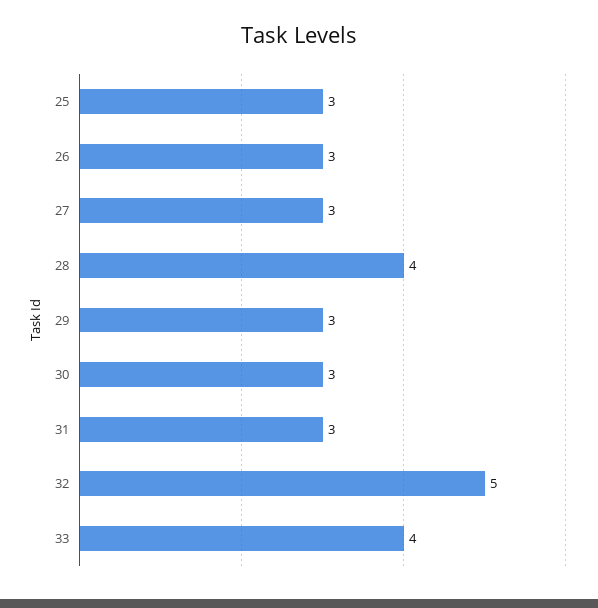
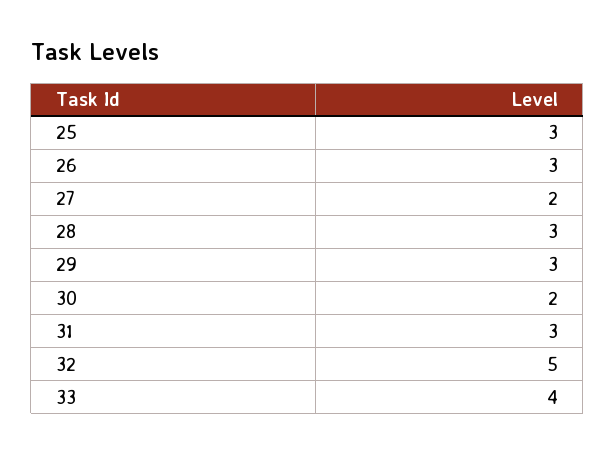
  {
    "25": 3,
    "26": 3,
-   "27": 3,
+   "27": 2,
-   "28": 4,
+   "28": 3,
    "29": 3,
-   "30": 3,
+   "30": 2,
    "31": 3,
    "32": 5,
    "33": 4
  }

